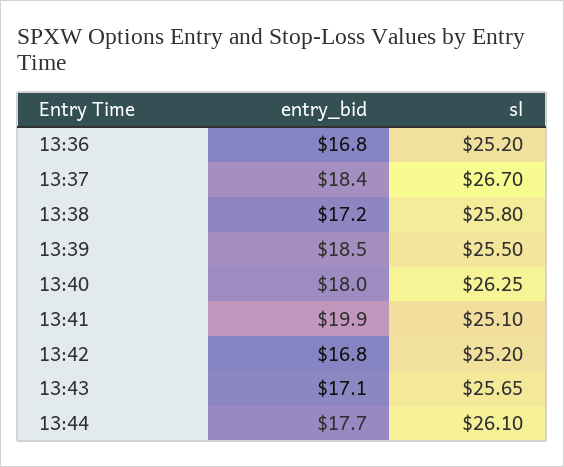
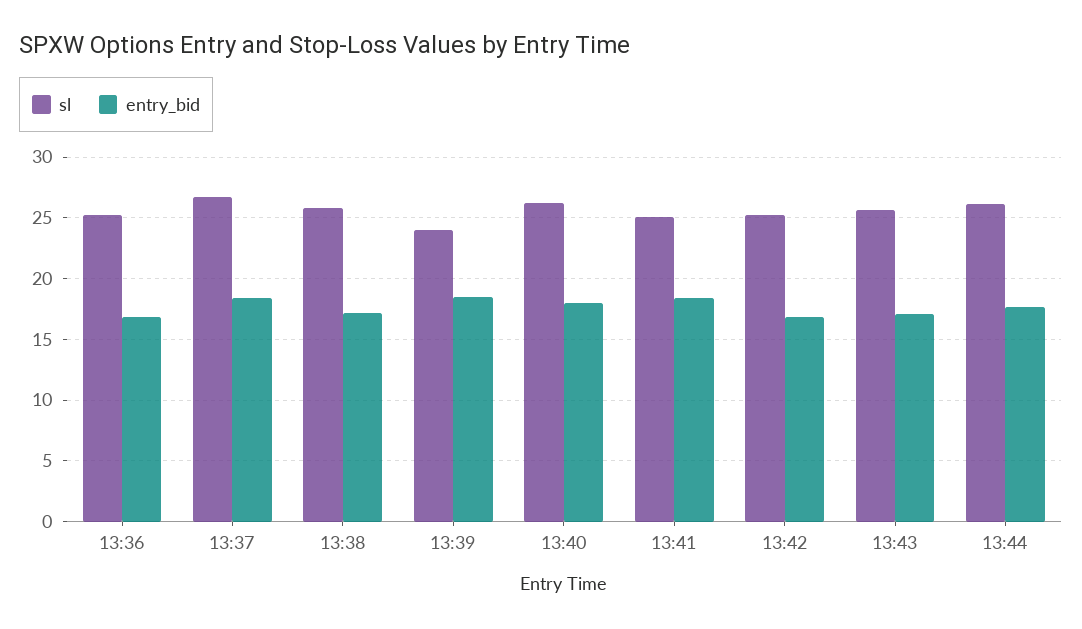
  {
    "entry_bid": {
      "13:36": 16.8,
      "13:37": 18.4,
      "13:38": 17.2,
      "13:39": 18.5,
      "13:40": 18,
-     "13:41": 19.9,
+     "13:41": 18.5,
      "13:42": 16.8,
      "13:43": 17.1,
      "13:44": 17.7
    },
    "sl": {
      "13:36": 25.2,
      "13:37": 26.7,
      "13:38": 25.8,
-     "13:39": 25.5,
+     "13:39": 24,
      "13:40": 26.25,
      "13:41": 25.1,
      "13:42": 25.2,
      "13:43": 25.65,
      "13:44": 26.1
    }
  }

